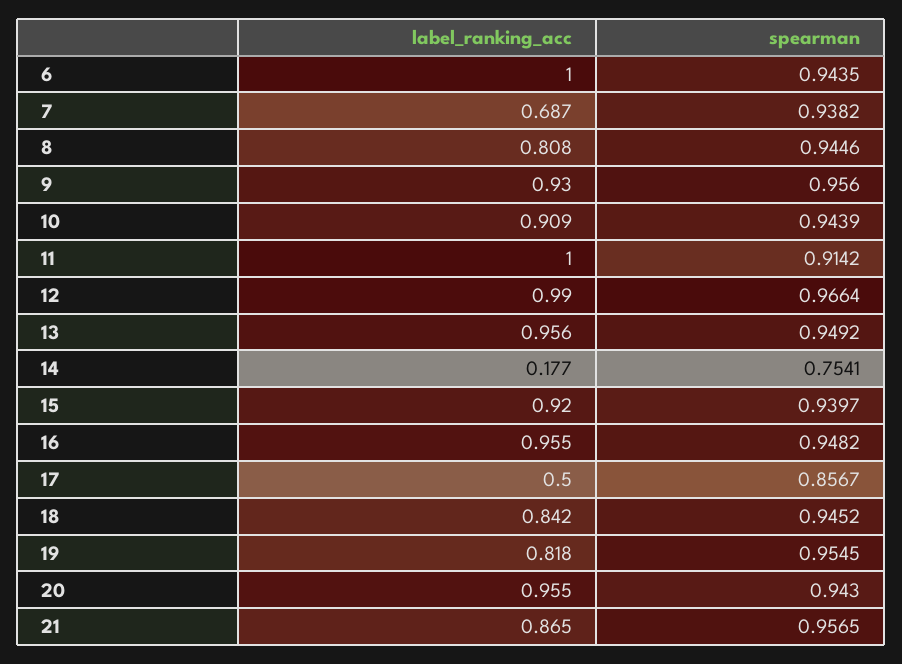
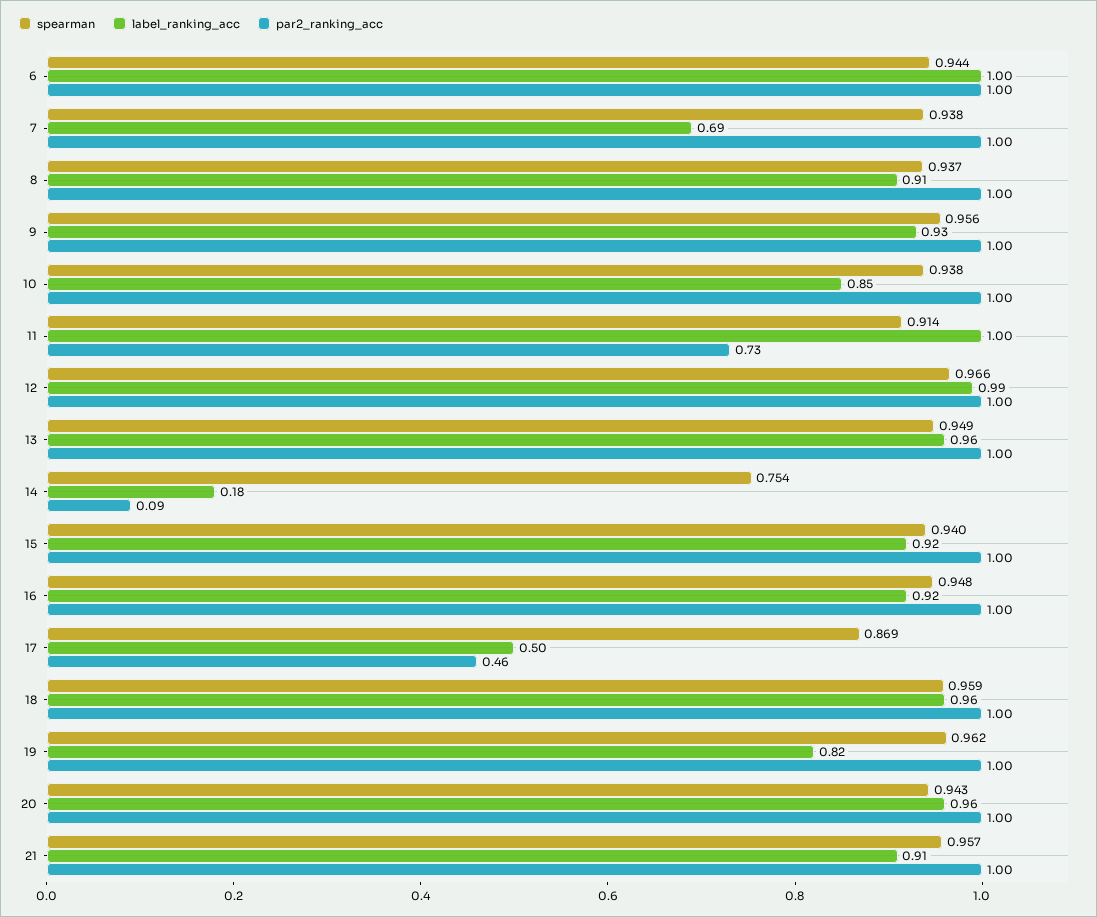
  {
    "label_ranking_acc": {
      "6": 1,
      "7": 0.687,
-     "8": 0.808,
+     "8": 0.91,
      "9": 0.93,
-     "10": 0.909,
+     "10": 0.85,
      "11": 1,
      "12": 0.99,
      "13": 0.956,
      "14": 0.177,
      "15": 0.92,
-     "16": 0.955,
+     "16": 0.92,
      "17": 0.5,
-     "18": 0.842,
+     "18": 0.96,
      "19": 0.818,
      "20": 0.955,
-     "21": 0.865
+     "21": 0.91
    },
    "spearman": {
      "6": 0.9435,
      "7": 0.9382,
-     "8": 0.9446,
+     "8": 0.937,
      "9": 0.956,
-     "10": 0.9439,
+     "10": 0.938,
      "11": 0.9142,
      "12": 0.9664,
      "13": 0.9492,
      "14": 0.7541,
      "15": 0.9397,
      "16": 0.9482,
-     "17": 0.8567,
+     "17": 0.869,
-     "18": 0.9452,
+     "18": 0.959,
-     "19": 0.9545,
+     "19": 0.962,
      "20": 0.943,
      "21": 0.9565
-   }
+   },
+   "par2_ranking_acc": {
+     "6": 1,
+     "7": 1,
+     "8": 1,
+     "9": 1,
+     "10": 1,
+     "11": 0.73,
+     "12": 1,
+     "13": 1,
+     "14": 0.09,
+     "15": 1,
+     "16": 1,
+     "17": 0.46,
+     "18": 1,
+     "19": 1,
+     "20": 1,
+     "21": 1
+   }
  }

